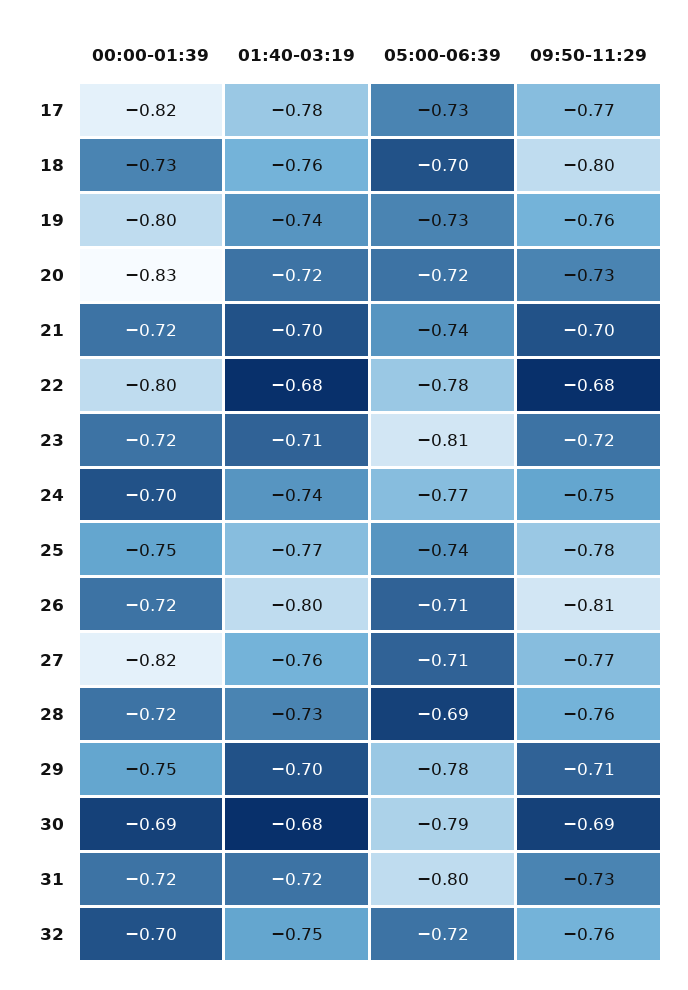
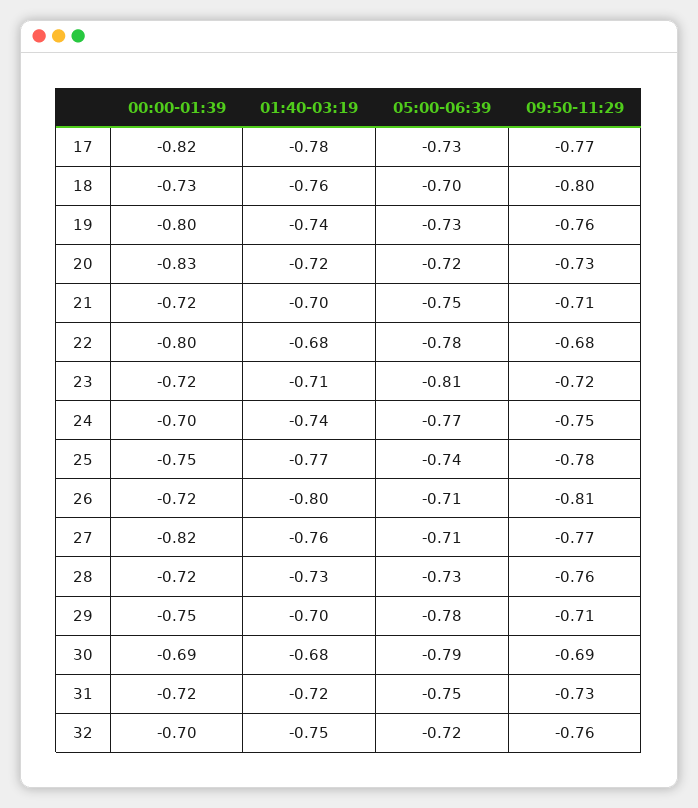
  {
    "00:00-01:39": {
      "17": -0.82,
      "18": -0.73,
      "19": -0.8,
      "20": -0.83,
      "21": -0.72,
      "22": -0.8,
      "23": -0.72,
      "24": -0.7,
      "25": -0.75,
      "26": -0.72,
      "27": -0.82,
      "28": -0.72,
      "29": -0.75,
      "30": -0.69,
      "31": -0.72,
      "32": -0.7
    },
    "01:40-03:19": {
      "17": -0.78,
      "18": -0.76,
      "19": -0.74,
      "20": -0.72,
      "21": -0.7,
      "22": -0.68,
      "23": -0.71,
      "24": -0.74,
      "25": -0.77,
      "26": -0.8,
      "27": -0.76,
      "28": -0.73,
      "29": -0.7,
      "30": -0.68,
      "31": -0.72,
      "32": -0.75
    },
    "05:00-06:39": {
      "17": -0.73,
      "18": -0.7,
      "19": -0.73,
      "20": -0.72,
-     "21": -0.74,
+     "21": -0.75,
      "22": -0.78,
      "23": -0.81,
      "24": -0.77,
      "25": -0.74,
      "26": -0.71,
      "27": -0.71,
-     "28": -0.69,
+     "28": -0.73,
      "29": -0.78,
      "30": -0.79,
-     "31": -0.8,
+     "31": -0.75,
      "32": -0.72
    },
    "09:50-11:29": {
      "17": -0.77,
      "18": -0.8,
      "19": -0.76,
      "20": -0.73,
-     "21": -0.7,
+     "21": -0.71,
      "22": -0.68,
      "23": -0.72,
      "24": -0.75,
      "25": -0.78,
      "26": -0.81,
      "27": -0.77,
      "28": -0.76,
      "29": -0.71,
      "30": -0.69,
      "31": -0.73,
      "32": -0.76
    }
  }

